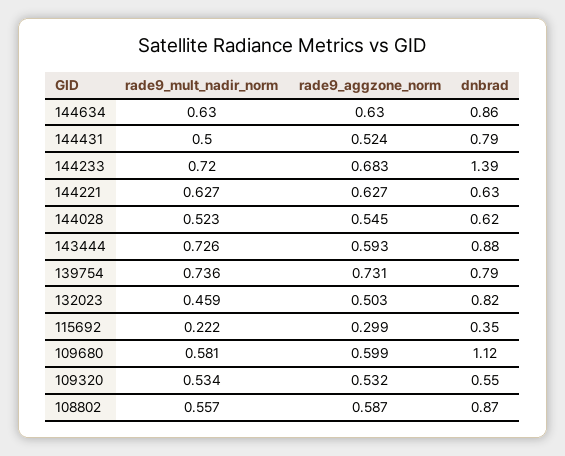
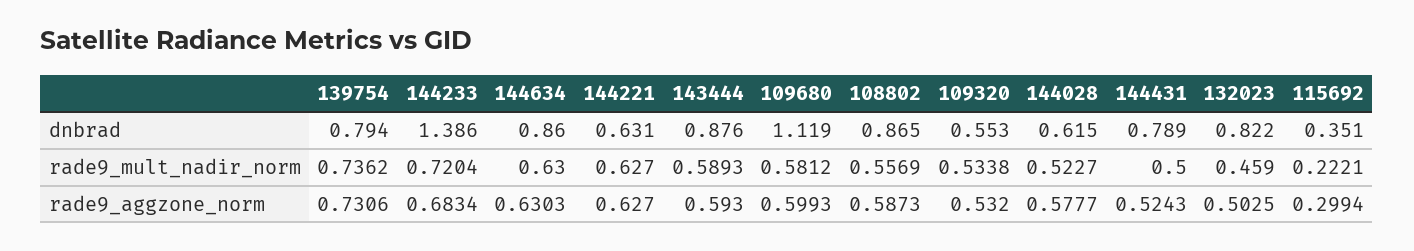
  {
    "rade9_mult_nadir_norm": {
      "144634": 0.63,
      "144431": 0.5,
      "144233": 0.7204,
      "144221": 0.627,
      "144028": 0.5227,
-     "143444": 0.726,
+     "143444": 0.5893,
      "139754": 0.7362,
      "132023": 0.459,
      "115692": 0.2221,
      "109680": 0.5812,
      "109320": 0.5338,
      "108802": 0.5569
    },
    "rade9_aggzone_norm": {
      "144634": 0.6303,
      "144431": 0.5243,
      "144233": 0.6834,
      "144221": 0.627,
-     "144028": 0.545,
+     "144028": 0.5777,
      "143444": 0.593,
      "139754": 0.7306,
      "132023": 0.5025,
      "115692": 0.2994,
      "109680": 0.5993,
      "109320": 0.532,
      "108802": 0.5873
    },
    "dnbrad": {
      "144634": 0.86,
      "144431": 0.789,
      "144233": 1.386,
      "144221": 0.631,
      "144028": 0.615,
      "143444": 0.876,
      "139754": 0.794,
      "132023": 0.822,
      "115692": 0.351,
      "109680": 1.119,
      "109320": 0.553,
      "108802": 0.865
    }
  }

